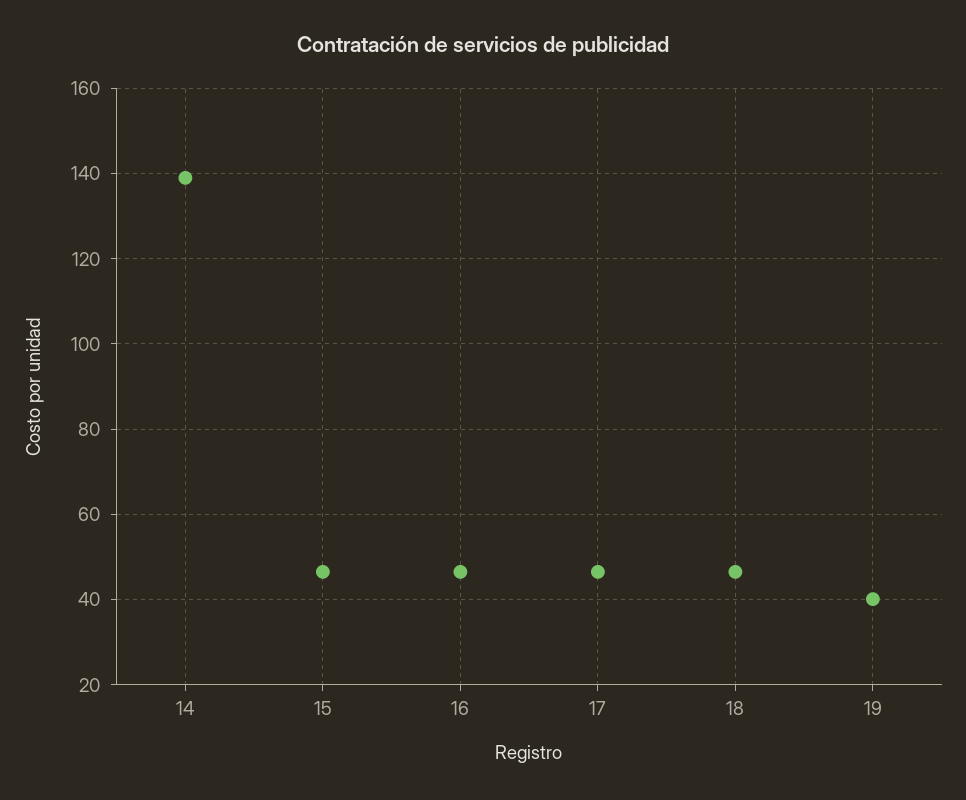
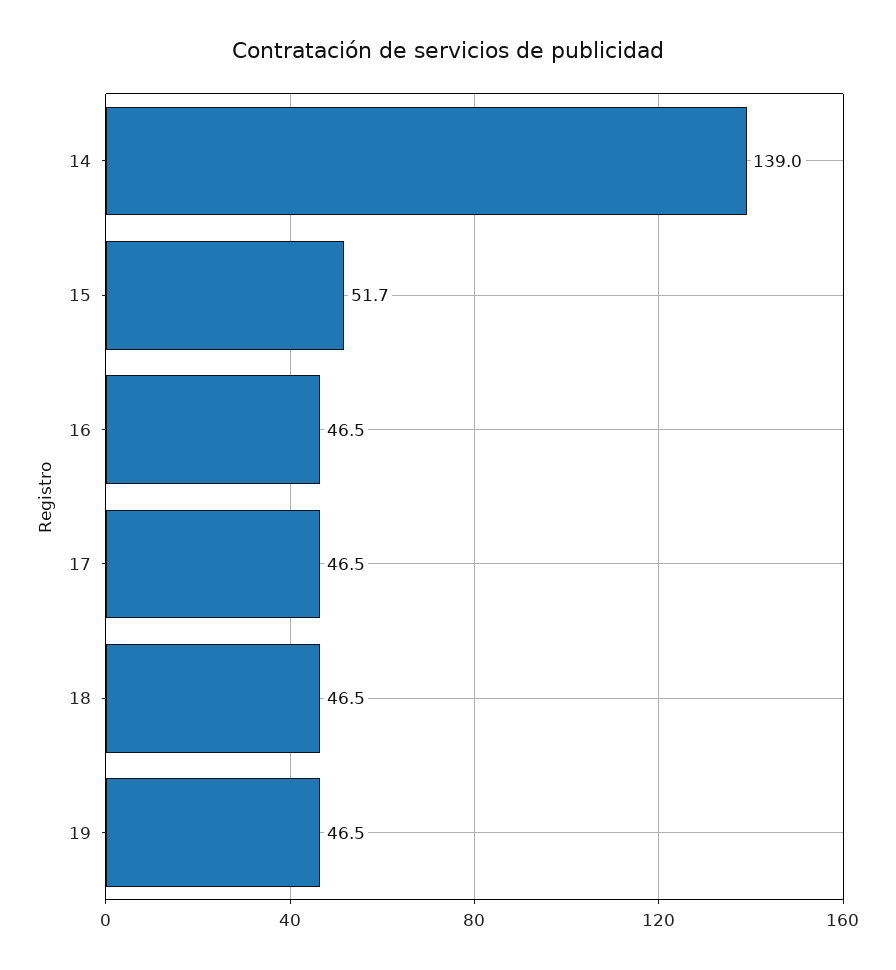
  {
    "14": 139,
-   "15": 46,
+   "15": 51.7,
    "16": 46.5,
    "17": 46.5,
    "18": 46.5,
-   "19": 40
+   "19": 46.5
  }

